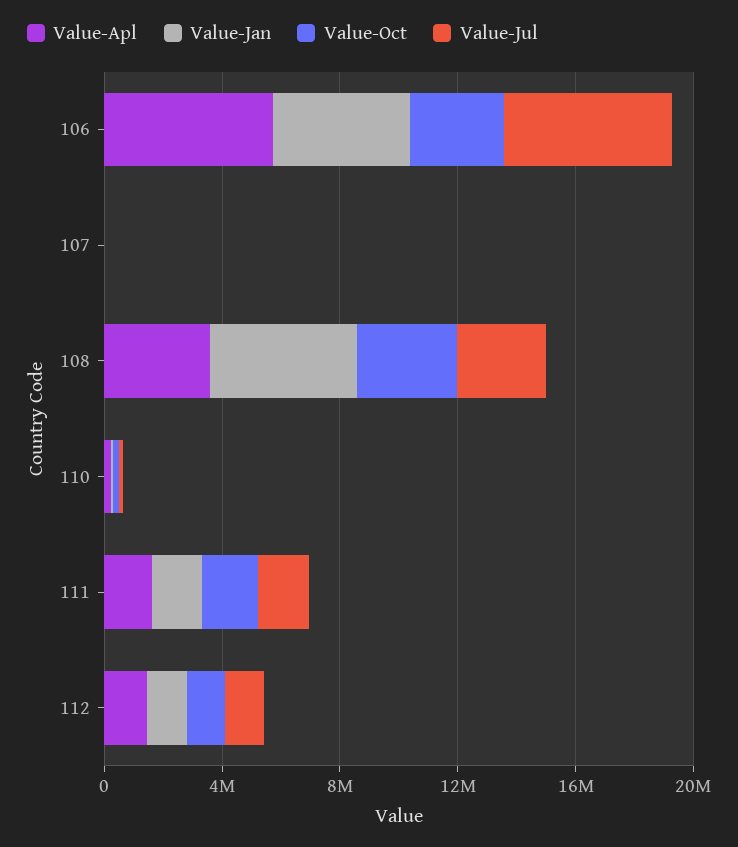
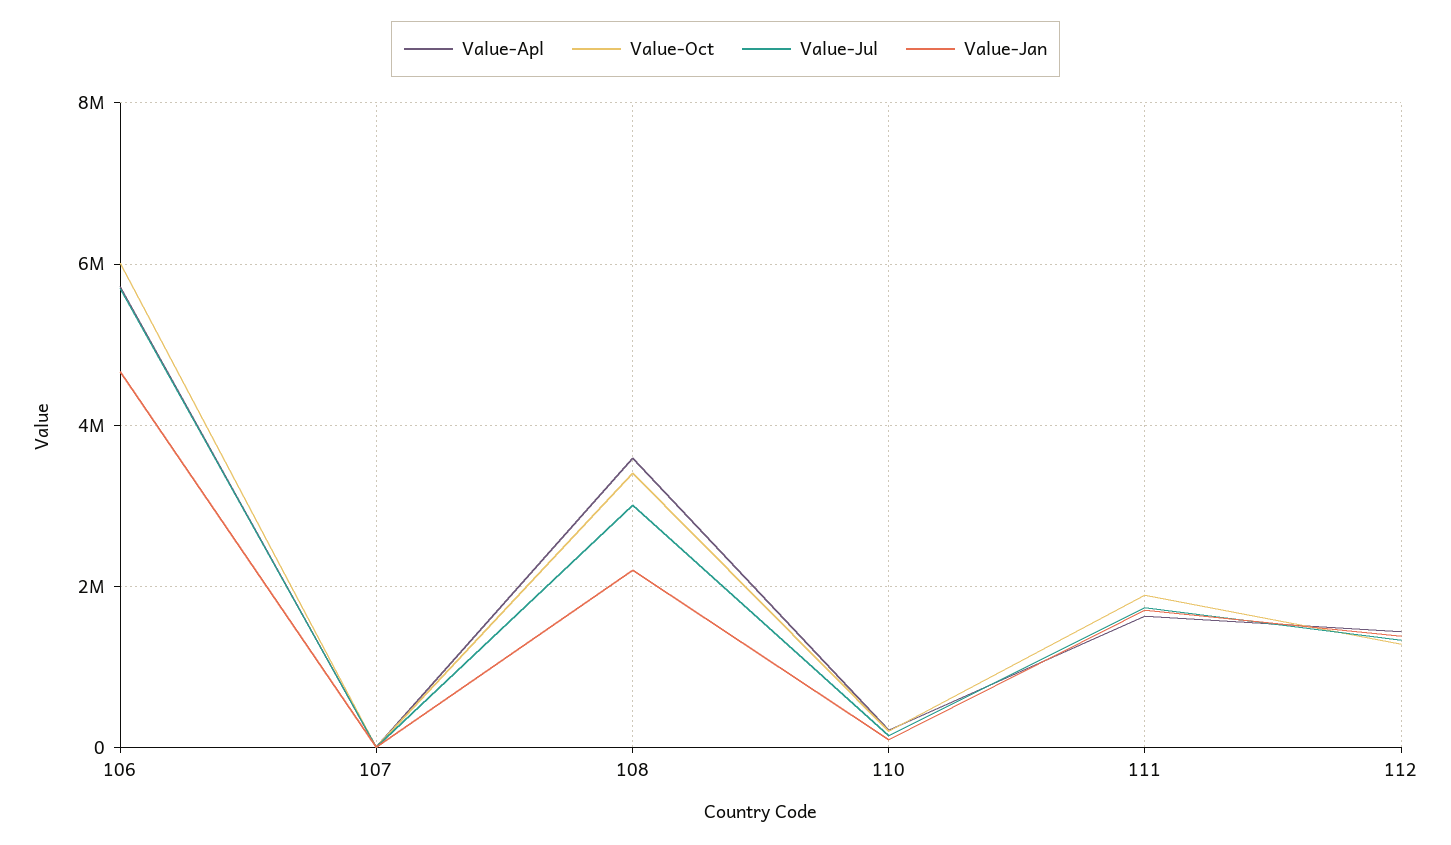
  {
    "Value-Apl": {
      "106": 5800000,
      "107": 0,
      "108": 3600000,
      "110": 200000,
      "111": 1600000,
      "112": 1400000
    },
    "Value-Jan": {
      "106": 4600000,
      "107": 0,
-     "108": 5000000,
+     "108": 2200000,
      "110": 0,
      "111": 1800000,
      "112": 1400000
    },
    "Value-Oct": {
-     "106": 3000000,
+     "106": 6000000,
      "107": 0,
      "108": 3400000,
      "110": 200000,
      "111": 1800000,
      "112": 1200000
    },
    "Value-Jul": {
      "106": 5600000,
      "107": 0,
      "108": 3000000,
      "110": 200000,
      "111": 1800000,
      "112": 1400000
    }
  }

